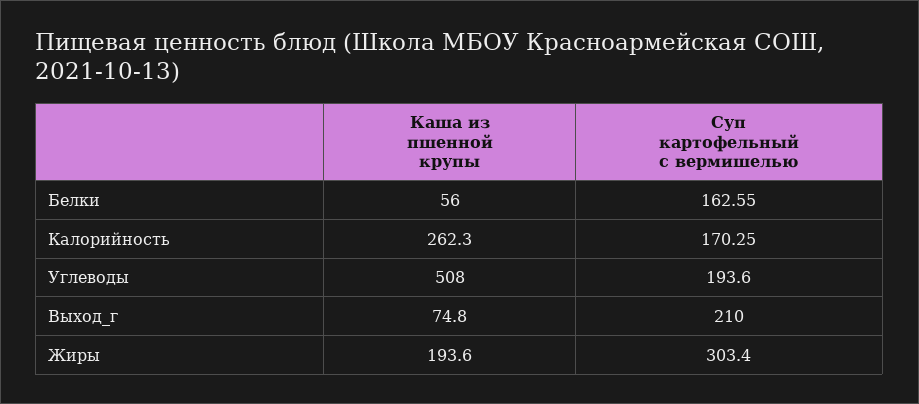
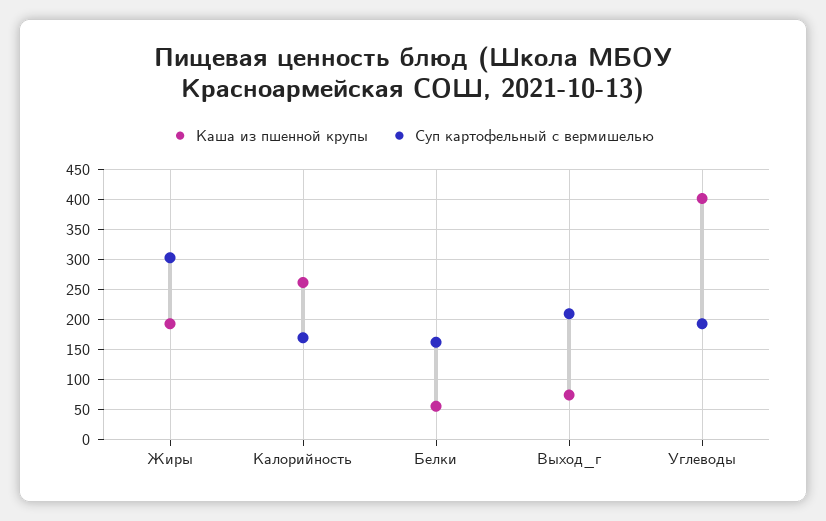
  {
    "Каша из пшенной крупы": {
      "Белки": 56,
      "Калорийность": 262.3,
-     "Углеводы": 508,
+     "Углеводы": 400,
      "Выход_г": 74.8,
      "Жиры": 193.6
    },
    "Суп картофельный с вермишелью": {
      "Белки": 162.55,
      "Калорийность": 170.25,
      "Углеводы": 193.6,
      "Выход_г": 210,
      "Жиры": 303.4
    }
  }

